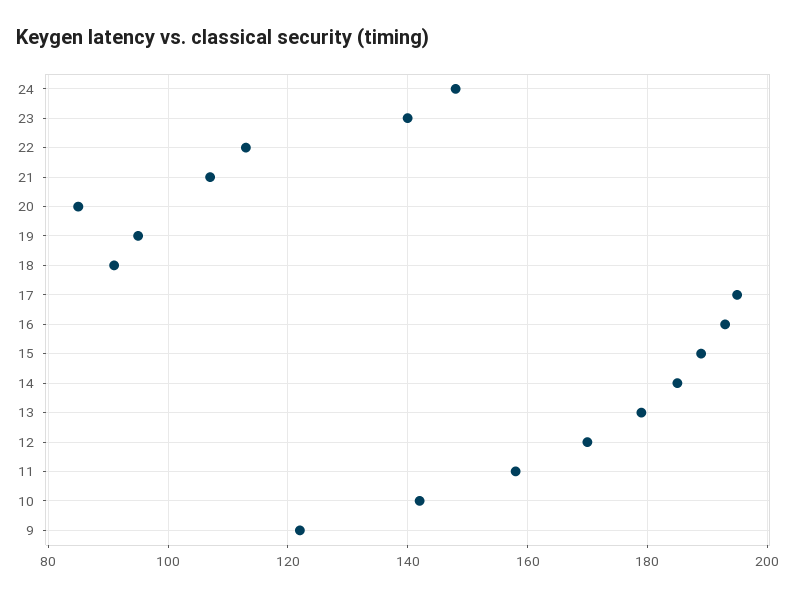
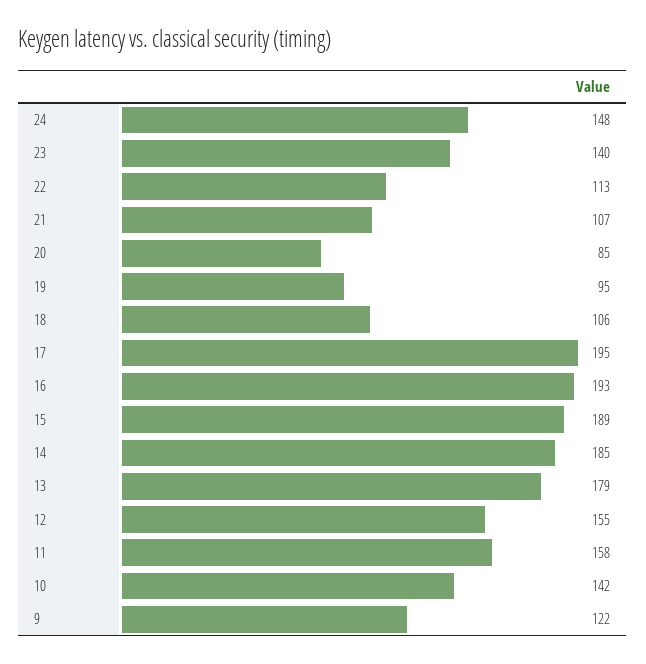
  {
    "24": 148,
    "23": 140,
    "22": 113,
    "21": 107,
    "20": 85,
    "19": 95,
-   "18": 90,
+   "18": 106,
    "17": 195,
    "16": 193,
    "15": 189,
    "14": 185,
    "13": 179,
-   "12": 170,
+   "12": 155,
    "11": 158,
    "10": 142,
    "9": 122
  }

